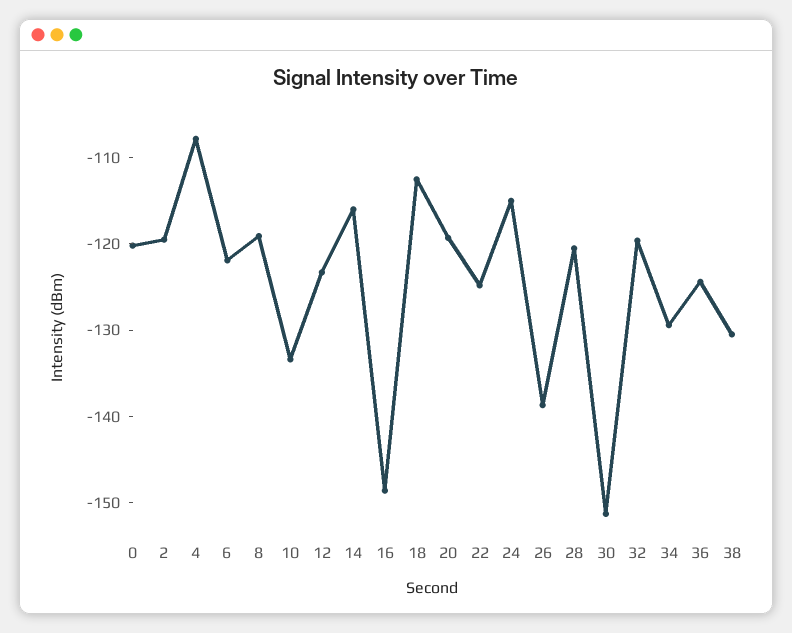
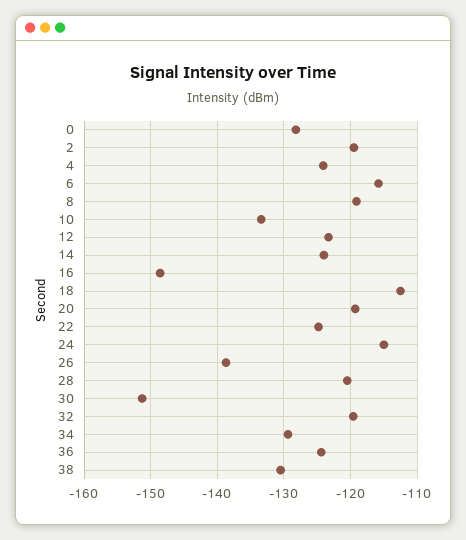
  {
-   "0": -120,
+   "0": -128,
    "2": -120,
-   "4": -108,
+   "4": -124,
-   "6": -122,
+   "6": -116,
    "8": -119,
    "10": -133,
    "12": -123,
-   "14": -116,
+   "14": -124,
    "16": -149,
    "18": -113,
    "20": -119,
    "22": -125,
    "24": -115,
    "26": -139,
    "28": -121,
    "30": -151,
    "32": -120,
    "34": -129,
    "36": -124,
    "38": -131
  }

